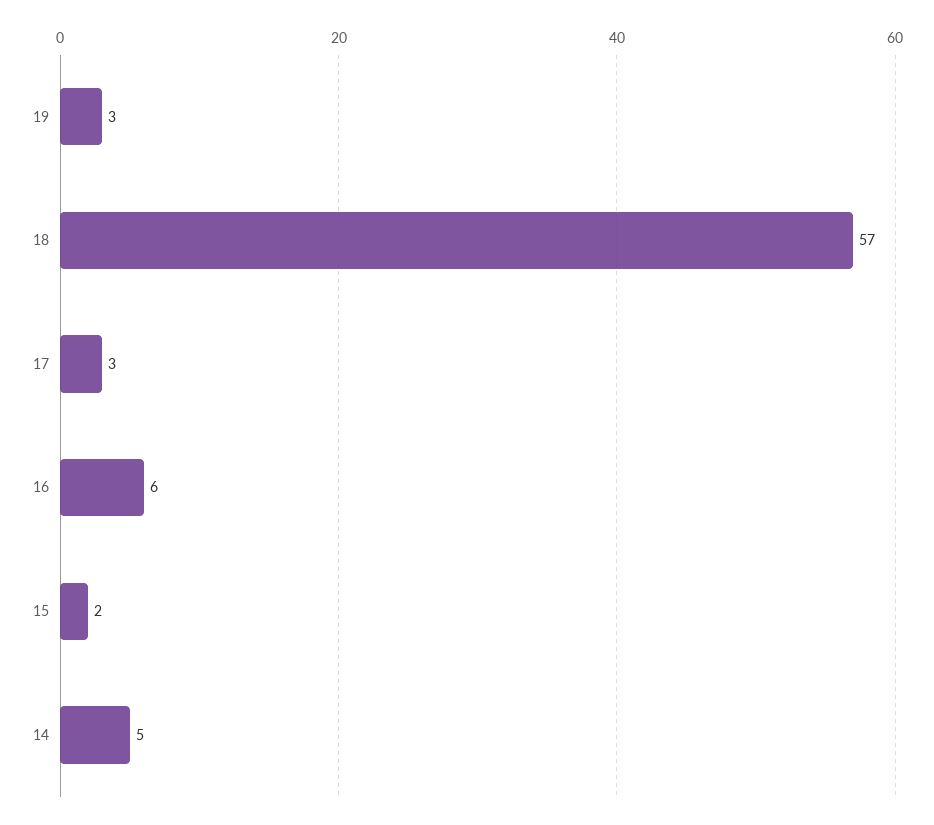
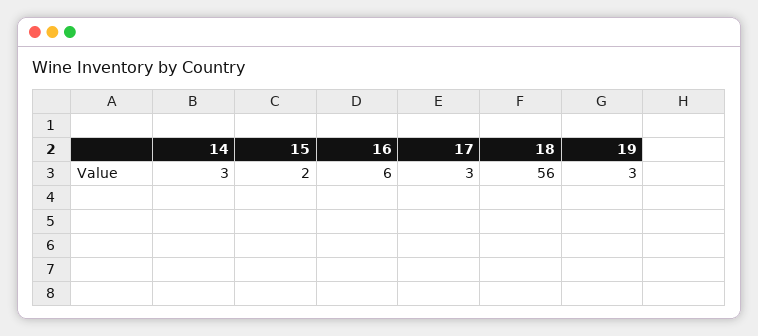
  {
    "19": 3,
-   "18": 57,
+   "18": 56,
    "17": 3,
    "16": 6,
    "15": 2,
-   "14": 5
+   "14": 3
  }

